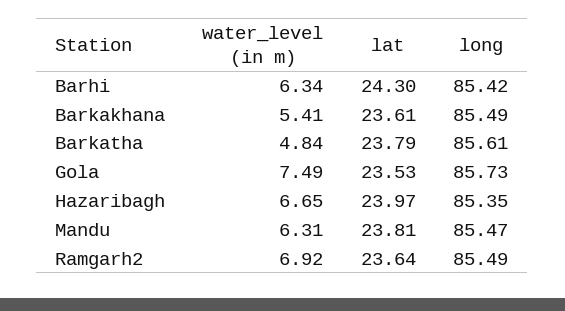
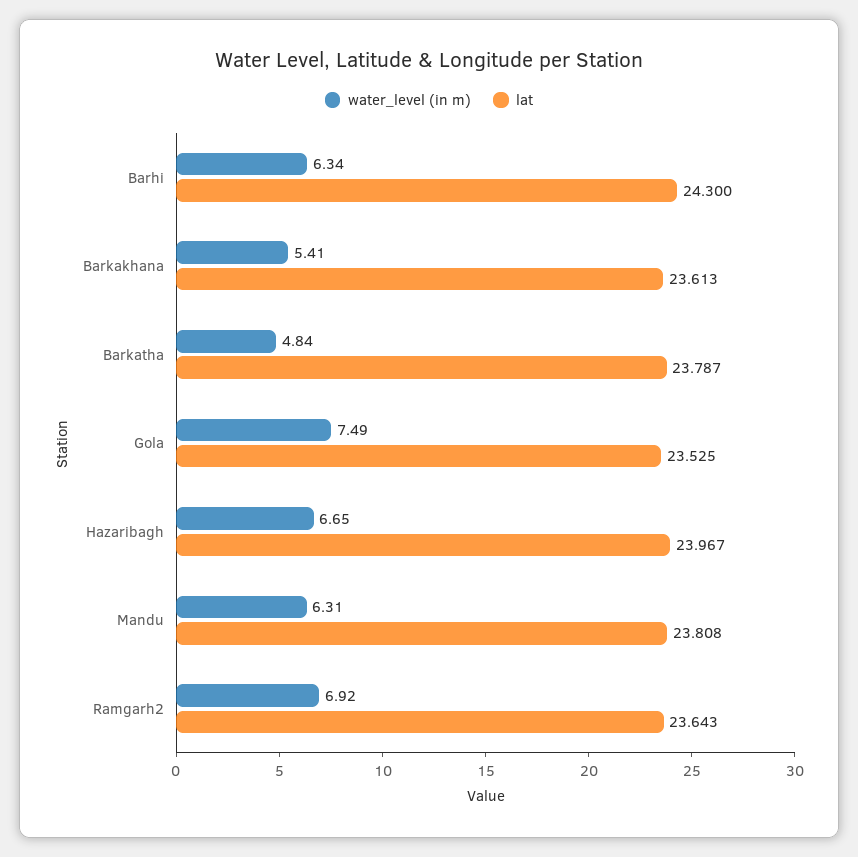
  {
    "water_level (in m)": {
      "Barhi": 6.34,
      "Barkakhana": 5.41,
      "Barkatha": 4.84,
      "Gola": 7.49,
      "Hazaribagh": 6.65,
      "Mandu": 6.31,
      "Ramgarh2": 6.92
    },
    "lat": {
      "Barhi": 24.3,
      "Barkakhana": 23.613,
      "Barkatha": 23.787,
      "Gola": 23.525,
      "Hazaribagh": 23.967,
      "Mandu": 23.808,
      "Ramgarh2": 23.643
-   },
+   }
-   "long": {
-     "Barhi": 85.42,
-     "Barkakhana": 85.49,
-     "Barkatha": 85.61,
-     "Gola": 85.73,
-     "Hazaribagh": 85.35,
-     "Mandu": 85.47,
-     "Ramgarh2": 85.49
-   }
  }

